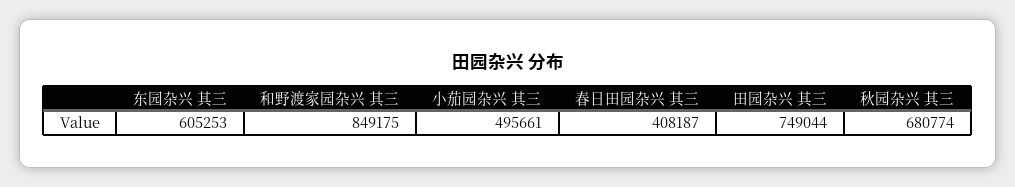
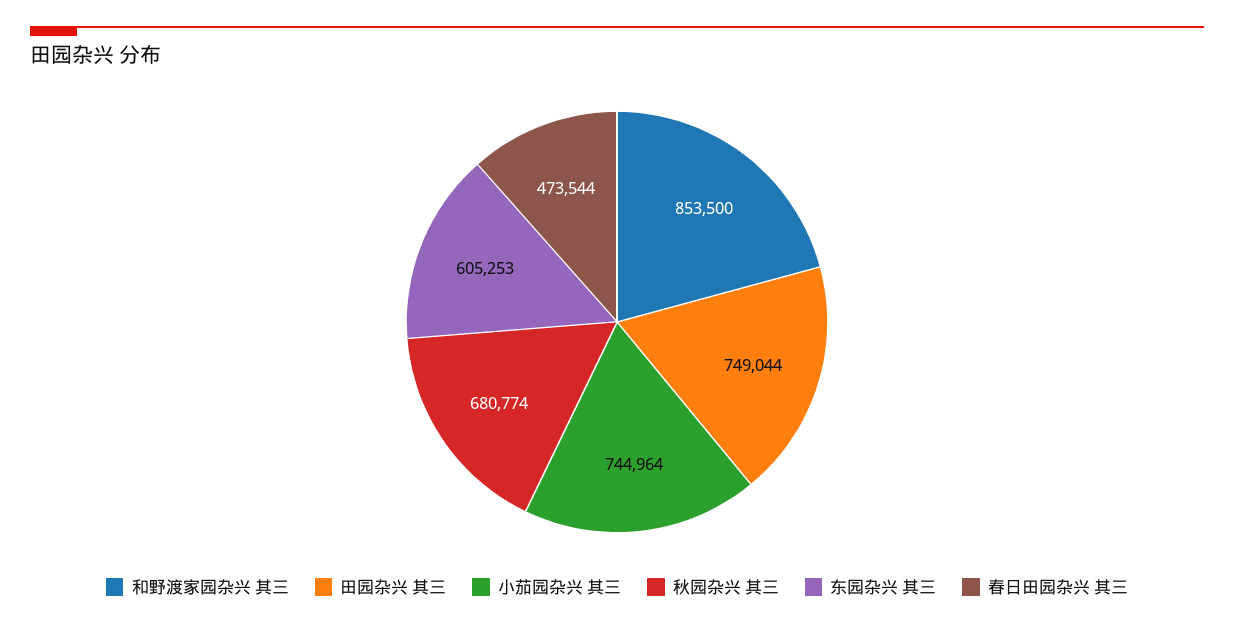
  {
    "东园杂兴 其三": 605253,
-   "和野渡家园杂兴 其三": 849175,
+   "和野渡家园杂兴 其三": 853500,
-   "小茄园杂兴 其三": 495661,
+   "小茄园杂兴 其三": 744964,
-   "春日田园杂兴 其三": 408187,
+   "春日田园杂兴 其三": 473544,
    "田园杂兴 其三": 749044,
    "秋园杂兴 其三": 680774
  }

